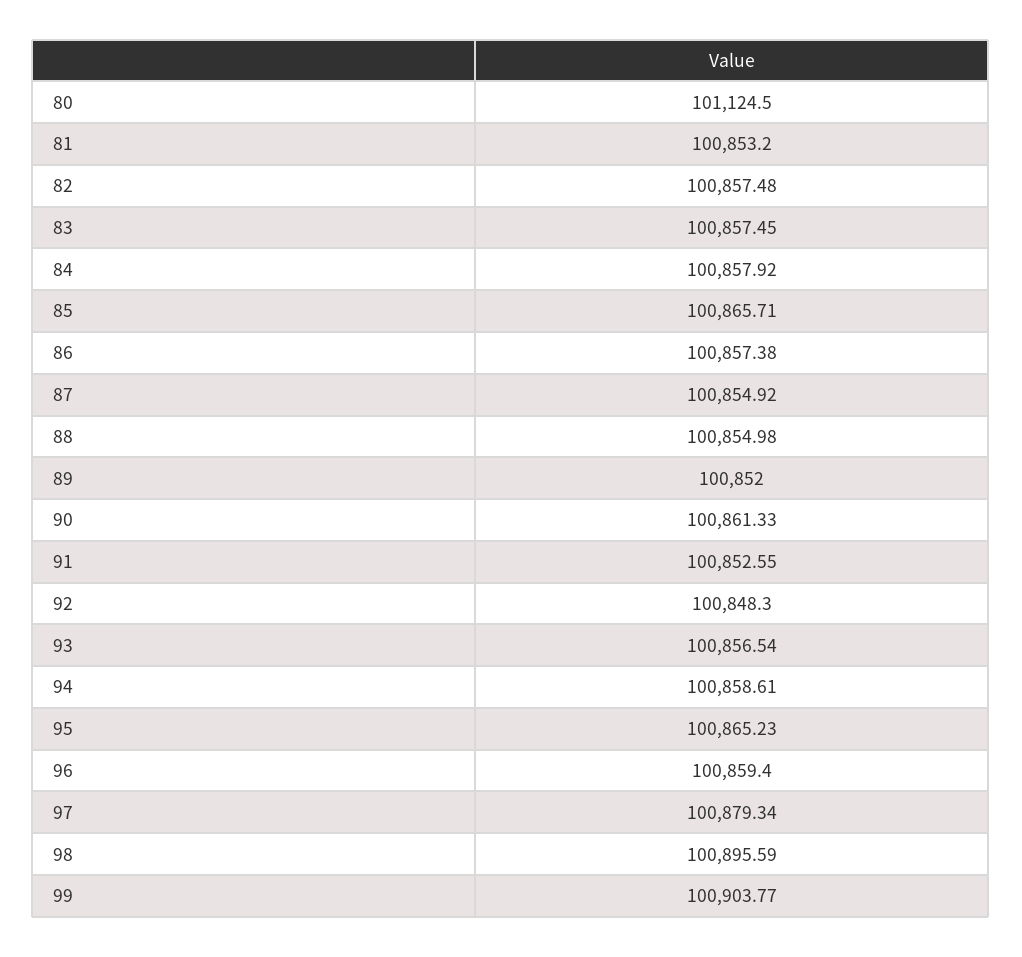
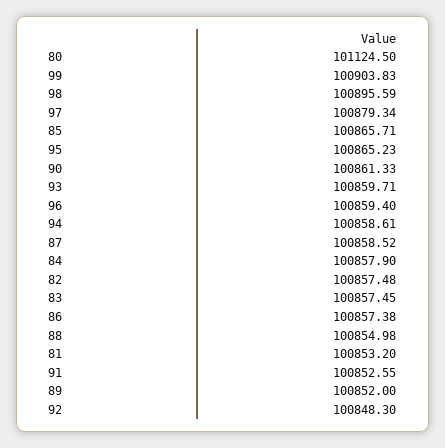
  {
    "80": 101124.5,
    "81": 100853.2,
    "82": 100857.48,
    "83": 100857.45,
-   "84": 100857.92,
+   "84": 100857.9,
    "85": 100865.71,
    "86": 100857.38,
-   "87": 100854.92,
+   "87": 100858.52,
    "88": 100854.98,
    "89": 100852,
    "90": 100861.33,
    "91": 100852.55,
    "92": 100848.3,
-   "93": 100856.54,
+   "93": 100859.71,
    "94": 100858.61,
    "95": 100865.23,
    "96": 100859.4,
    "97": 100879.34,
    "98": 100895.59,
-   "99": 100903.77
+   "99": 100903.83
  }

